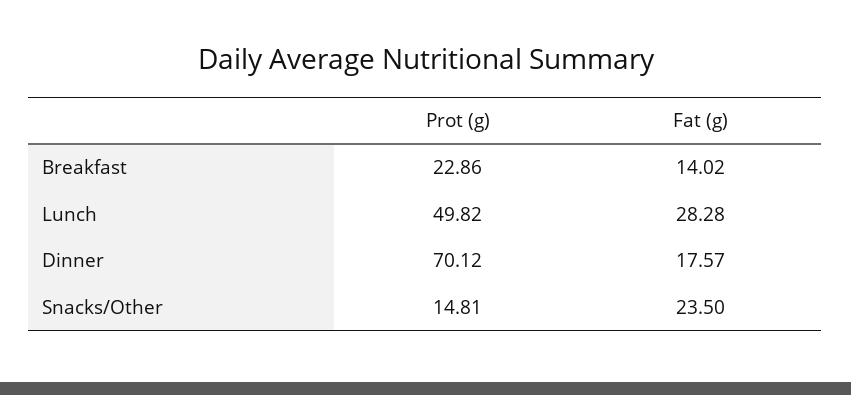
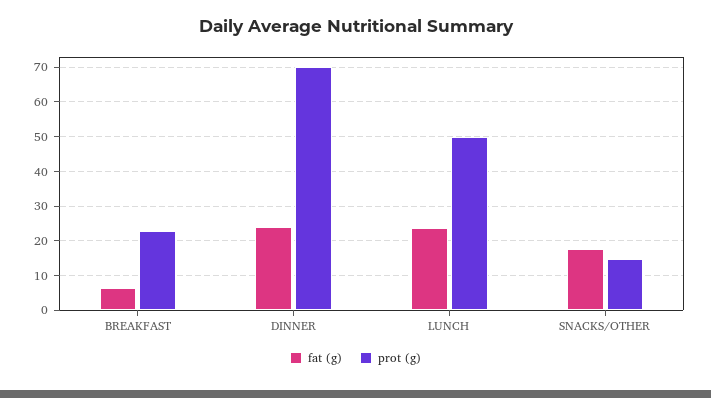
  {
    "Prot (g)": {
      "Breakfast": 22.86,
      "Lunch": 49.82,
      "Dinner": 70.12,
      "Snacks/Other": 14.81
    },
    "Fat (g)": {
-     "Breakfast": 14.02,
+     "Breakfast": 6,
-     "Lunch": 28.28,
+     "Lunch": 24,
-     "Dinner": 17.57,
+     "Dinner": 24,
-     "Snacks/Other": 23.5
+     "Snacks/Other": 18
    }
  }

